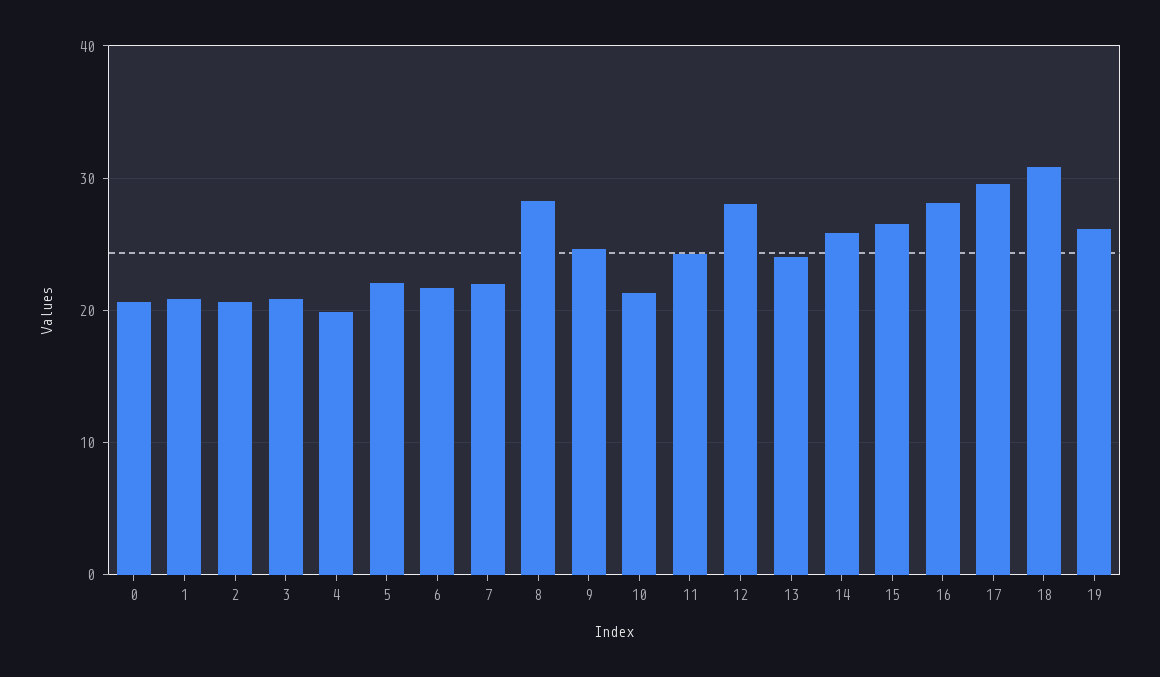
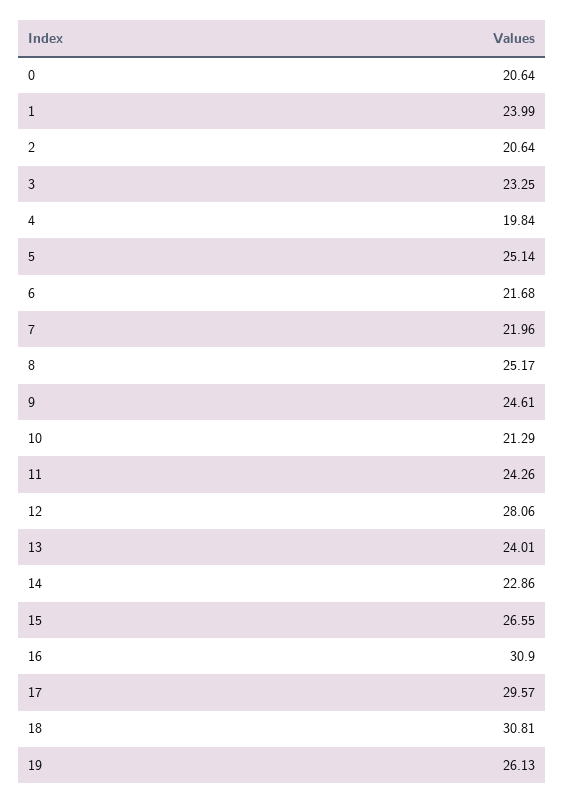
  {
    "0": 20.64,
-   "1": 21,
+   "1": 23.99,
    "2": 20.64,
-   "3": 21,
+   "3": 23.25,
    "4": 19.84,
-   "5": 22,
+   "5": 25.14,
    "6": 21.68,
    "7": 21.96,
-   "8": 28,
+   "8": 25.17,
    "9": 24.61,
    "10": 21.29,
    "11": 24.26,
    "12": 28.06,
    "13": 24.01,
-   "14": 26,
+   "14": 22.86,
    "15": 26.55,
-   "16": 28,
+   "16": 30.9,
    "17": 29.57,
    "18": 30.81,
    "19": 26.13
  }

